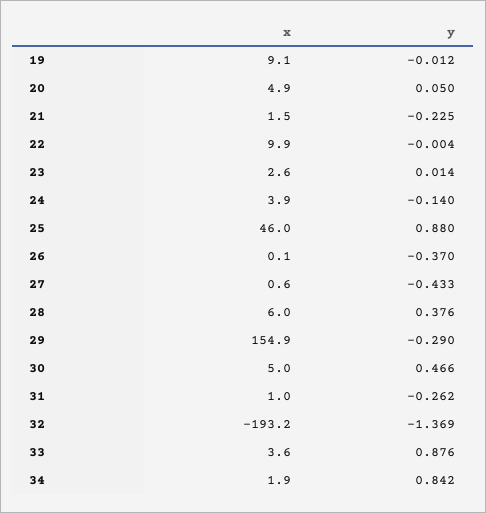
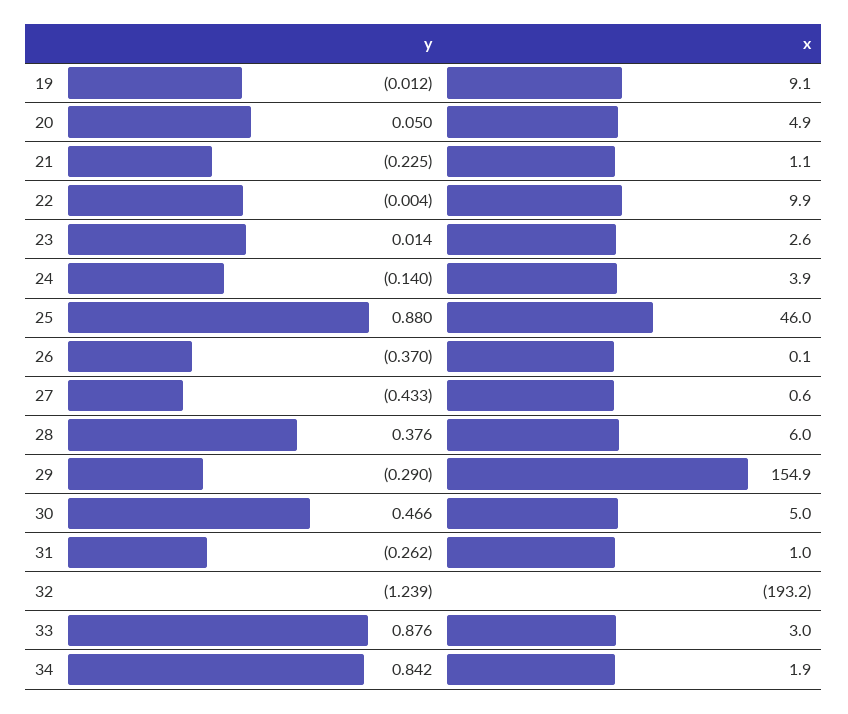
  {
    "x": {
      "19": 9.1,
      "20": 4.9,
-     "21": 1.5,
+     "21": 1.1,
      "22": 9.9,
      "23": 2.6,
      "24": 3.9,
      "25": 46,
      "26": 0.1,
      "27": 0.6,
      "28": 6,
      "29": 154.9,
      "30": 5,
      "31": 1,
      "32": -193.2,
-     "33": 3.6,
+     "33": 3,
      "34": 1.9
    },
    "y": {
      "19": -0.012,
      "20": 0.05,
      "21": -0.225,
      "22": -0.004,
      "23": 0.014,
      "24": -0.14,
      "25": 0.88,
      "26": -0.37,
      "27": -0.433,
      "28": 0.376,
      "29": -0.29,
      "30": 0.466,
      "31": -0.262,
-     "32": -1.369,
+     "32": -1.239,
      "33": 0.876,
      "34": 0.842
    }
  }

